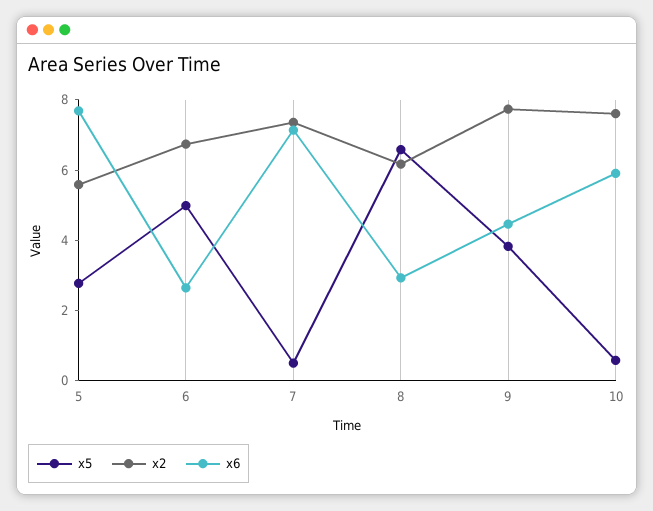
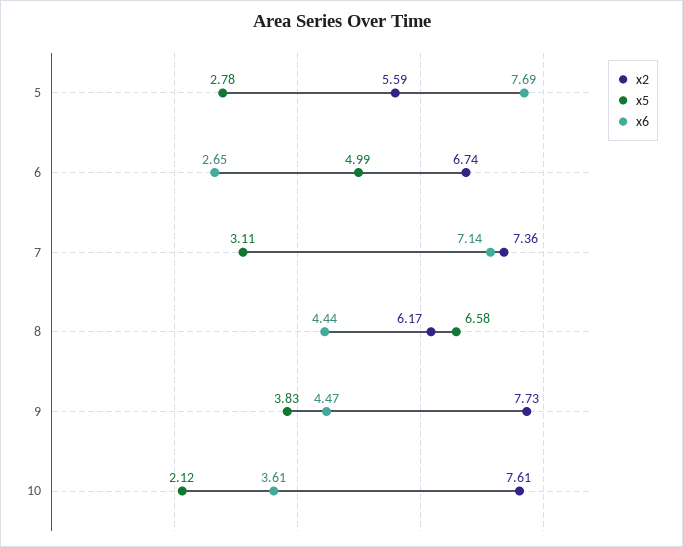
  {
    "x5": {
      "5": 2.78,
      "6": 4.99,
-     "7": 0.5,
+     "7": 3.11,
      "8": 6.58,
      "9": 3.83,
-     "10": 0.5
+     "10": 2.12
    },
    "x2": {
      "5": 5.59,
      "6": 6.74,
      "7": 7.36,
      "8": 6.17,
      "9": 7.73,
      "10": 7.61
    },
    "x6": {
      "5": 7.69,
      "6": 2.65,
      "7": 7.14,
-     "8": 3,
+     "8": 4.44,
      "9": 4.47,
-     "10": 6
+     "10": 3.61
    }
  }

